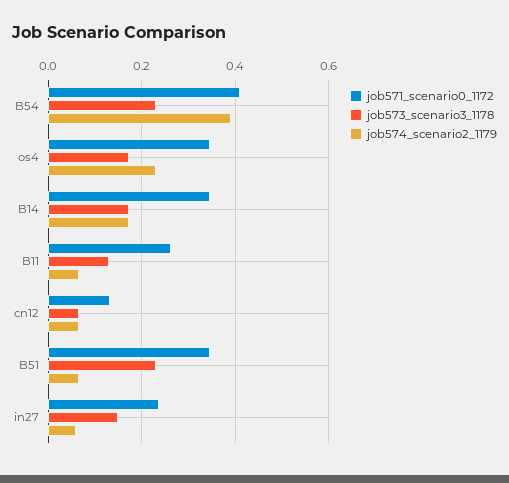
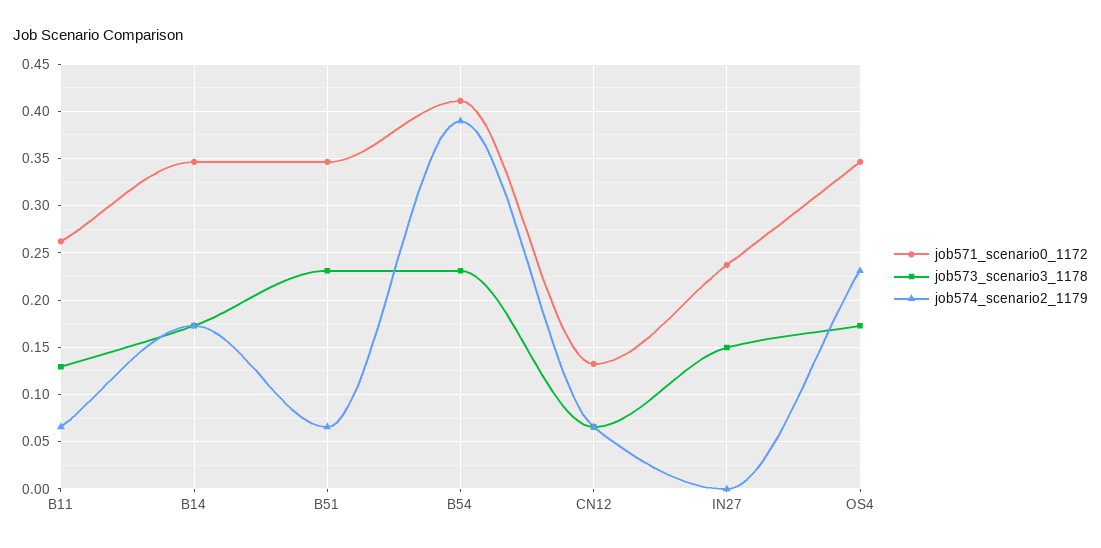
  {
    "job571_scenario0_1172": {
      "B54": 0.41,
      "os4": 0.35,
      "B14": 0.35,
      "B11": 0.26,
      "cn12": 0.13,
      "B51": 0.35,
      "in27": 0.24
    },
    "job573_scenario3_1178": {
      "B54": 0.23,
      "os4": 0.17,
      "B14": 0.17,
      "B11": 0.13,
      "cn12": 0.07,
      "B51": 0.23,
      "in27": 0.15
    },
    "job574_scenario2_1179": {
      "B54": 0.39,
      "os4": 0.23,
      "B14": 0.17,
      "B11": 0.07,
      "cn12": 0.07,
      "B51": 0.07,
-     "in27": 0.06
+     "in27": 0
    }
  }

